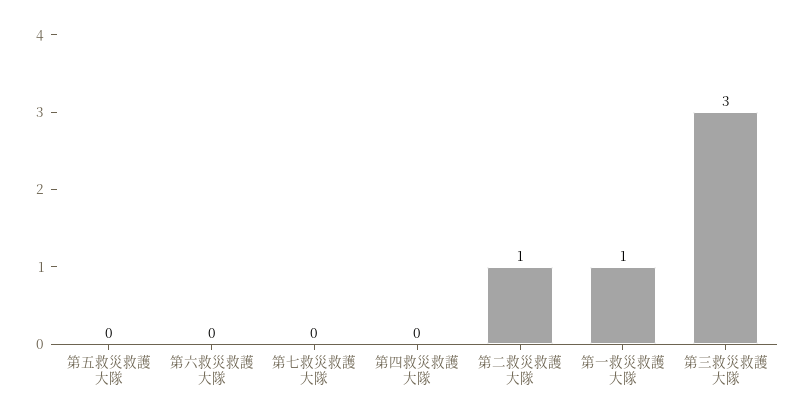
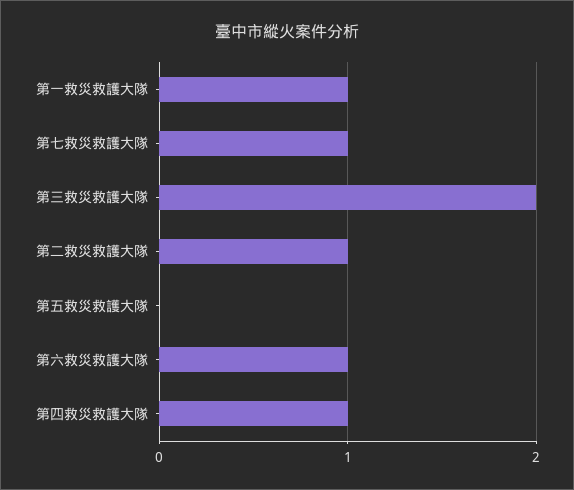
  {
    "第五救災救護大隊": 0,
-   "第六救災救護大隊": 0,
+   "第六救災救護大隊": 1,
-   "第七救災救護大隊": 0,
+   "第七救災救護大隊": 1,
-   "第四救災救護大隊": 0,
+   "第四救災救護大隊": 1,
    "第二救災救護大隊": 1,
    "第一救災救護大隊": 1,
-   "第三救災救護大隊": 3
+   "第三救災救護大隊": 2
  }

